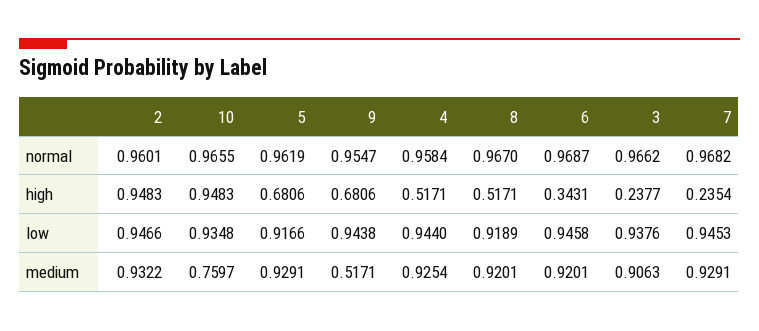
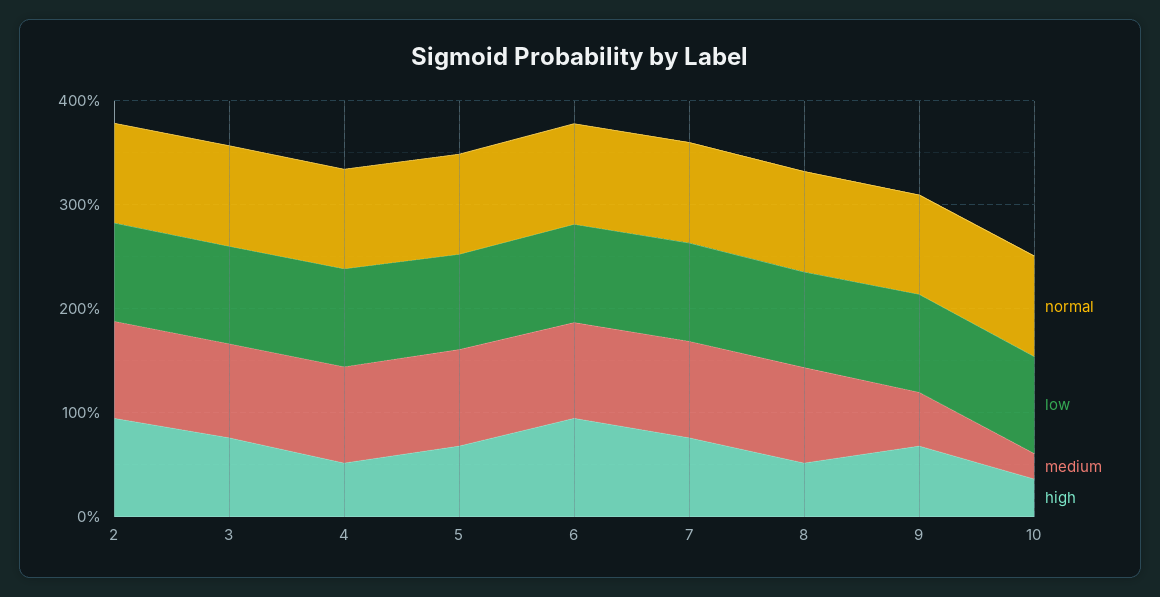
  {
    "normal": {
      "2": 0.9601,
      "10": 0.9655,
      "5": 0.9619,
      "9": 0.9547,
      "4": 0.9584,
      "8": 0.967,
      "6": 0.9687,
      "3": 0.9662,
      "7": 0.9682
    },
    "high": {
      "2": 0.9483,
-     "10": 0.9483,
+     "10": 0.4,
      "5": 0.6806,
      "9": 0.6806,
      "4": 0.5171,
      "8": 0.5171,
-     "6": 0.3431,
+     "6": 1,
-     "3": 0.2377,
+     "3": 0.8,
-     "7": 0.2354
+     "7": 0.8
    },
    "low": {
      "2": 0.9466,
      "10": 0.9348,
      "5": 0.9166,
      "9": 0.9438,
      "4": 0.944,
      "8": 0.9189,
      "6": 0.9458,
      "3": 0.9376,
      "7": 0.9453
    },
    "medium": {
      "2": 0.9322,
-     "10": 0.7597,
+     "10": 0.2,
      "5": 0.9291,
      "9": 0.5171,
      "4": 0.9254,
      "8": 0.9201,
      "6": 0.9201,
      "3": 0.9063,
      "7": 0.9291
    }
  }

